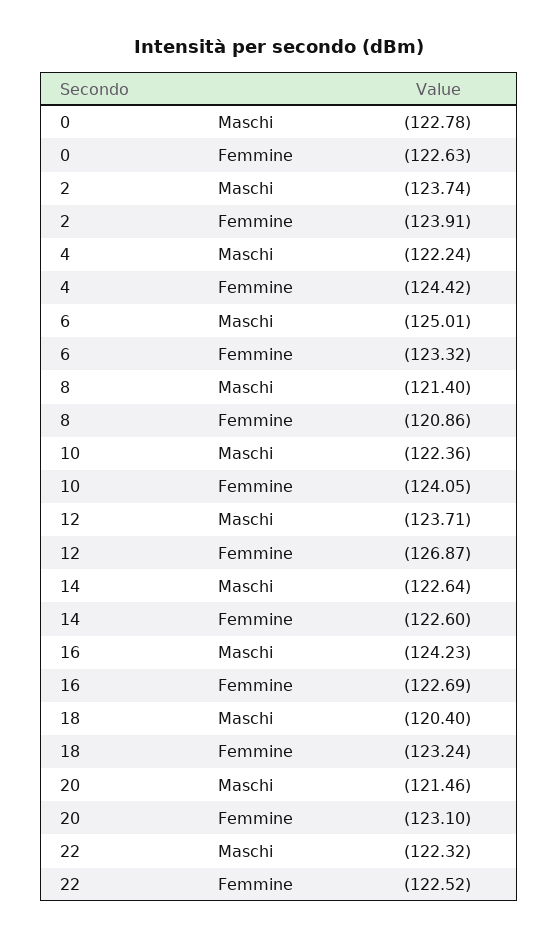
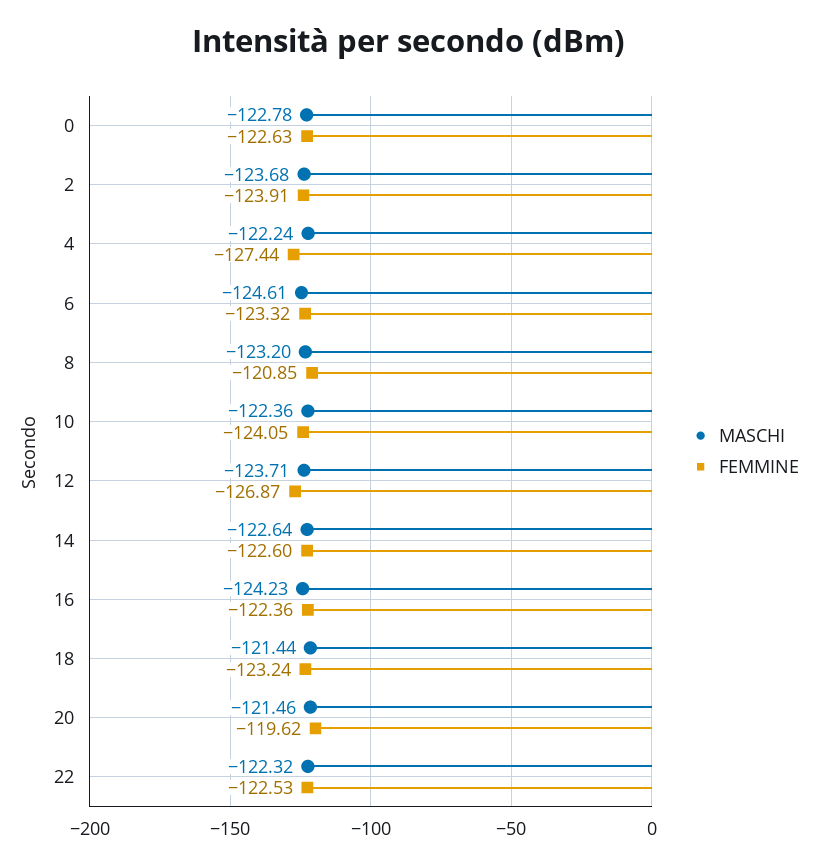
  {
    "Maschi": {
      "0": -122.78,
-     "2": -123.74,
+     "2": -123.68,
      "4": -122.24,
-     "6": -125.01,
+     "6": -124.61,
-     "8": -121.4,
+     "8": -123.2,
      "10": -122.36,
      "12": -123.71,
      "14": -122.64,
      "16": -124.23,
-     "18": -120.4,
+     "18": -121.44,
      "20": -121.46,
      "22": -122.32
    },
    "Femmine": {
      "0": -122.63,
      "2": -123.91,
-     "4": -124.42,
+     "4": -127.44,
      "6": -123.32,
-     "8": -120.86,
+     "8": -120.85,
      "10": -124.05,
      "12": -126.87,
      "14": -122.6,
-     "16": -122.69,
+     "16": -122.36,
      "18": -123.24,
-     "20": -123.1,
+     "20": -119.62,
-     "22": -122.52
+     "22": -122.53
    }
  }

